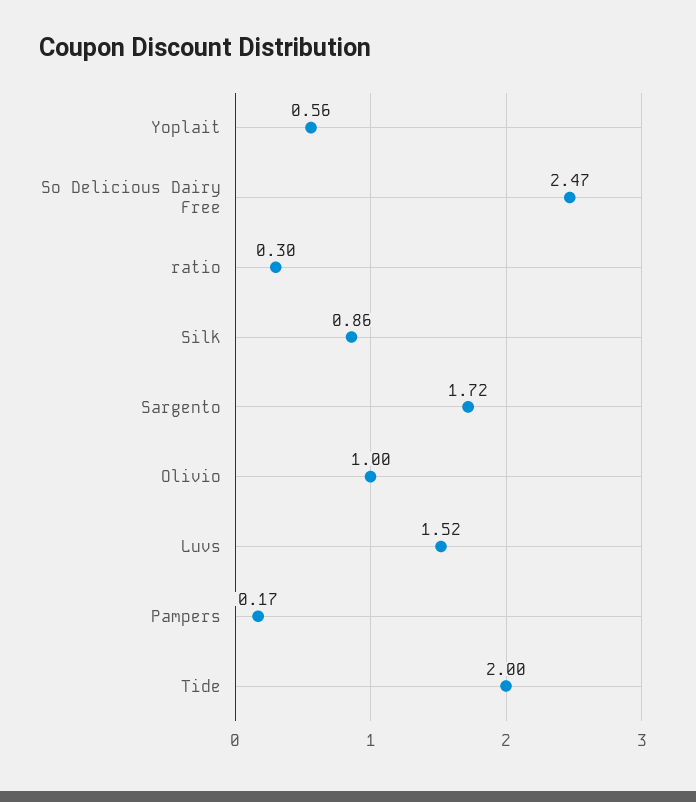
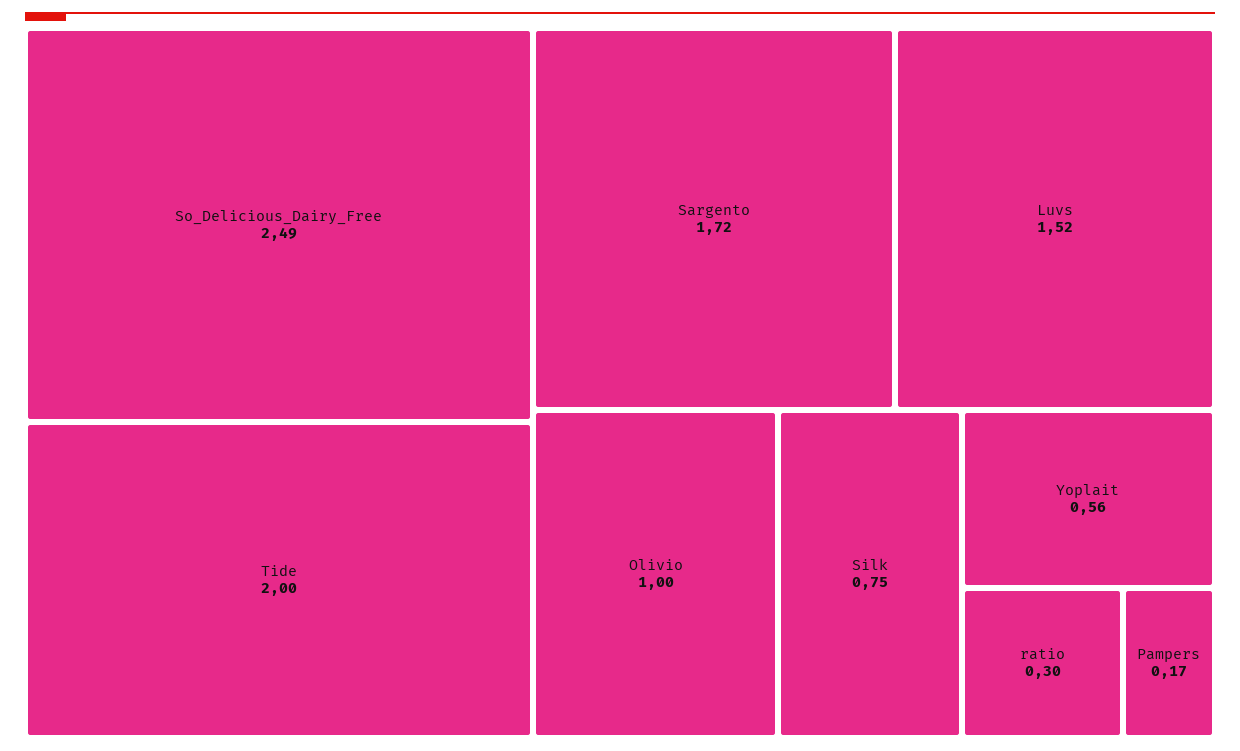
  {
    "Yoplait": 0.56,
-   "So Delicious Dairy Free": 2.47,
+   "So Delicious Dairy Free": 2.49,
    "ratio": 0.3,
-   "Silk": 0.86,
+   "Silk": 0.75,
    "Sargento": 1.72,
    "Olivio": 1,
    "Luvs": 1.52,
    "Pampers": 0.17,
    "Tide": 2
  }

